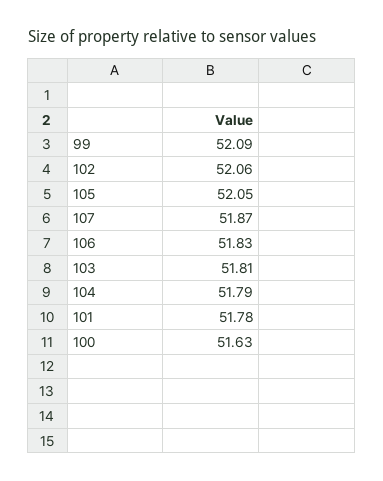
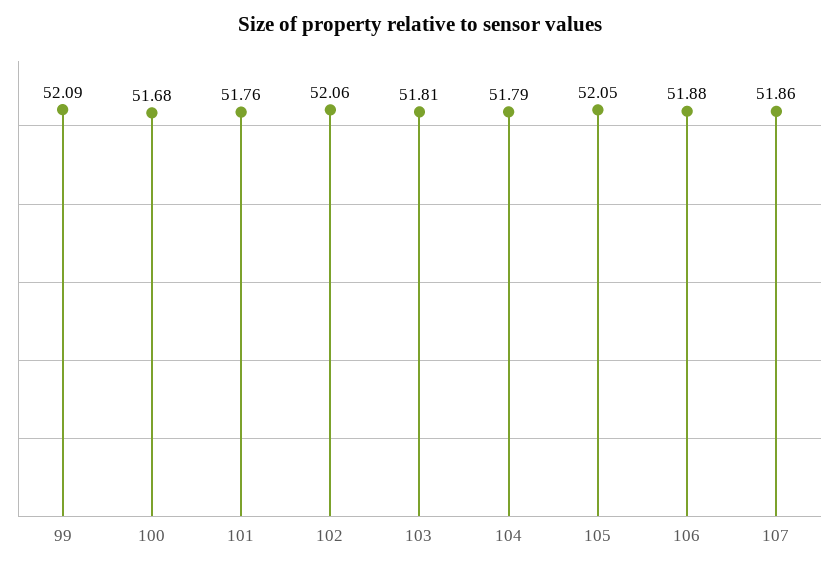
  {
    "99": 52.09,
    "102": 52.06,
    "105": 52.05,
-   "107": 51.87,
+   "107": 51.86,
-   "106": 51.83,
+   "106": 51.88,
    "103": 51.81,
    "104": 51.79,
-   "101": 51.78,
+   "101": 51.76,
-   "100": 51.63
+   "100": 51.68
  }

